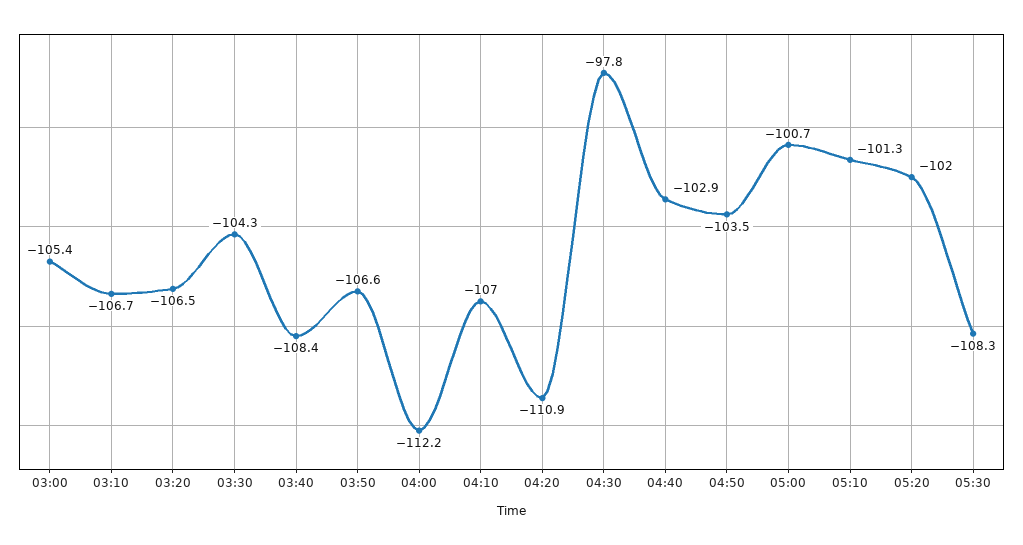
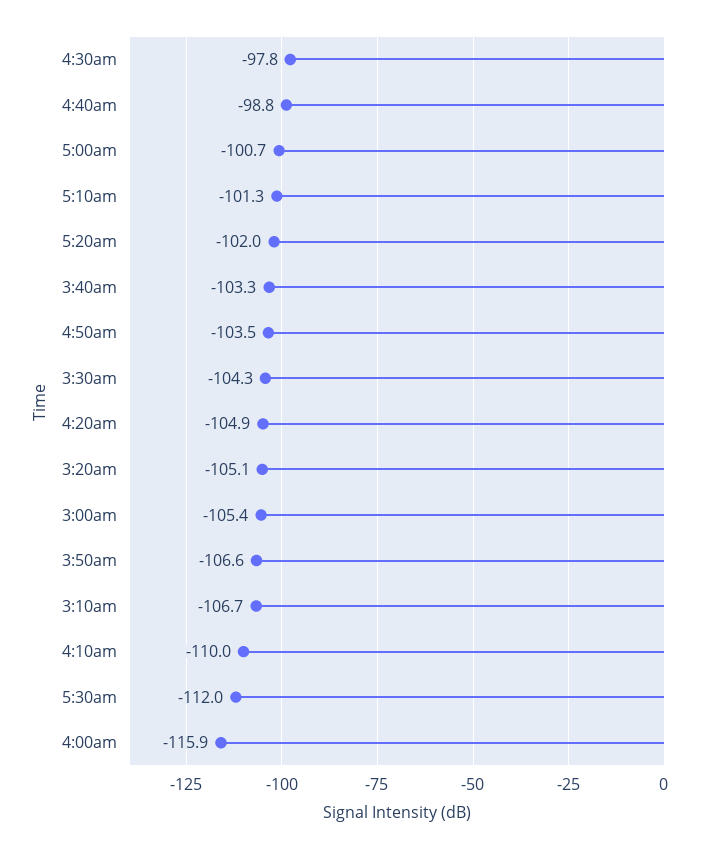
  {
    "03:00": -105.4,
    "03:10": -106.7,
-   "03:20": -106.5,
+   "03:20": -105.1,
    "03:30": -104.3,
-   "03:40": -108.4,
+   "03:40": -103.3,
    "03:50": -106.6,
-   "04:00": -112.2,
+   "04:00": -115.9,
-   "04:10": -107,
+   "04:10": -110,
-   "04:20": -110.9,
+   "04:20": -104.9,
    "04:30": -97.8,
-   "04:40": -102.9,
+   "04:40": -98.8,
    "04:50": -103.5,
    "05:00": -100.7,
    "05:10": -101.3,
    "05:20": -102,
-   "05:30": -108.3
+   "05:30": -112
  }

